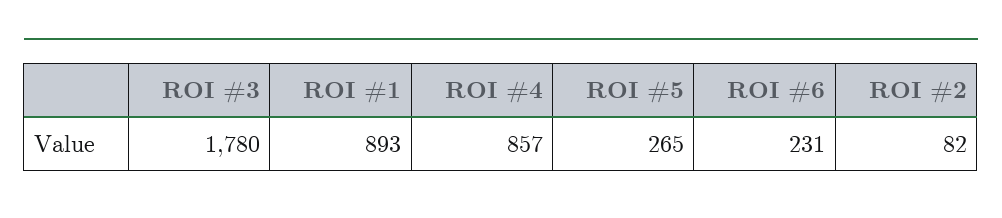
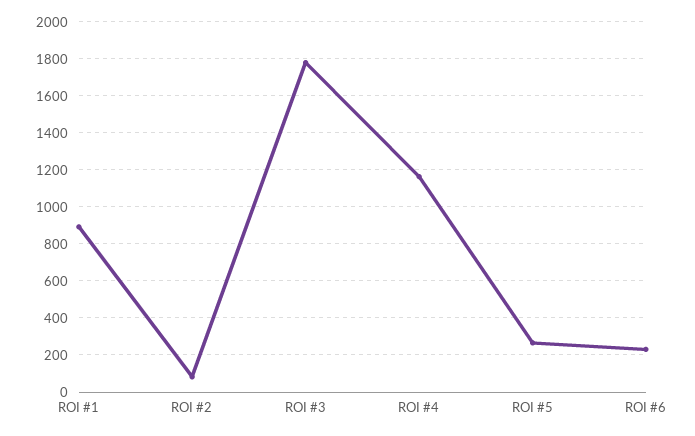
  {
    "ROI #3": 1780,
    "ROI #1": 893,
-   "ROI #4": 857,
+   "ROI #4": 1150,
    "ROI #5": 265,
    "ROI #6": 231,
    "ROI #2": 82
  }

